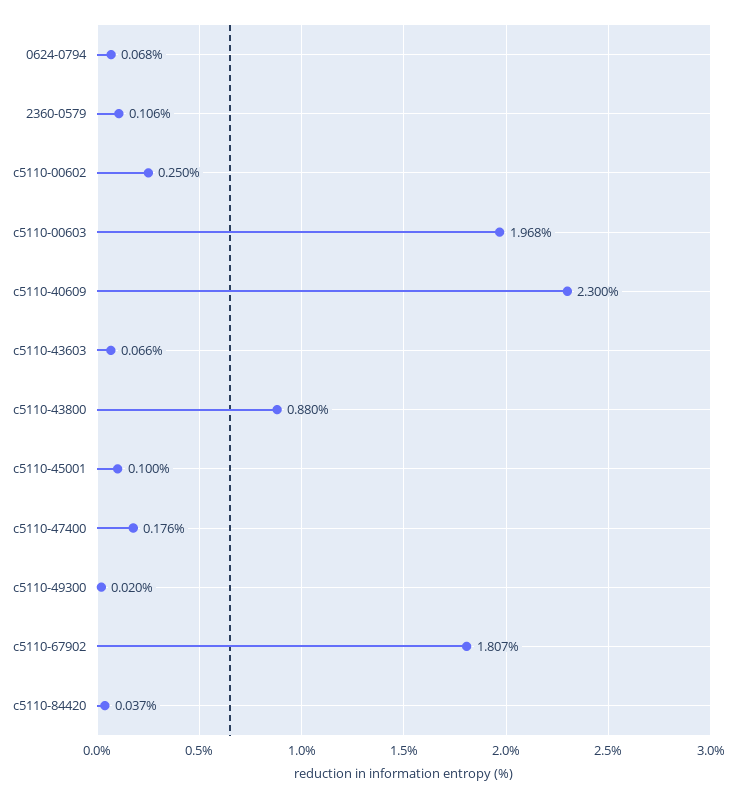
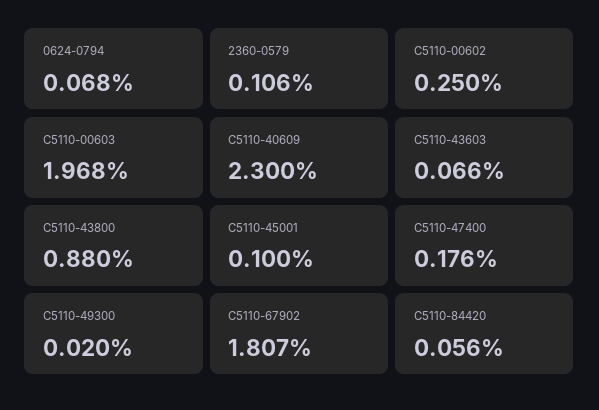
  {
    "0624-0794": 0.068,
    "2360-0579": 0.106,
    "c5110-00602": 0.25,
    "c5110-00603": 1.968,
    "c5110-40609": 2.3,
    "c5110-43603": 0.066,
    "c5110-43800": 0.88,
    "c5110-45001": 0.1,
    "c5110-47400": 0.176,
    "c5110-49300": 0.02,
    "c5110-67902": 1.807,
-   "c5110-84420": 0.037
+   "c5110-84420": 0.056
  }

